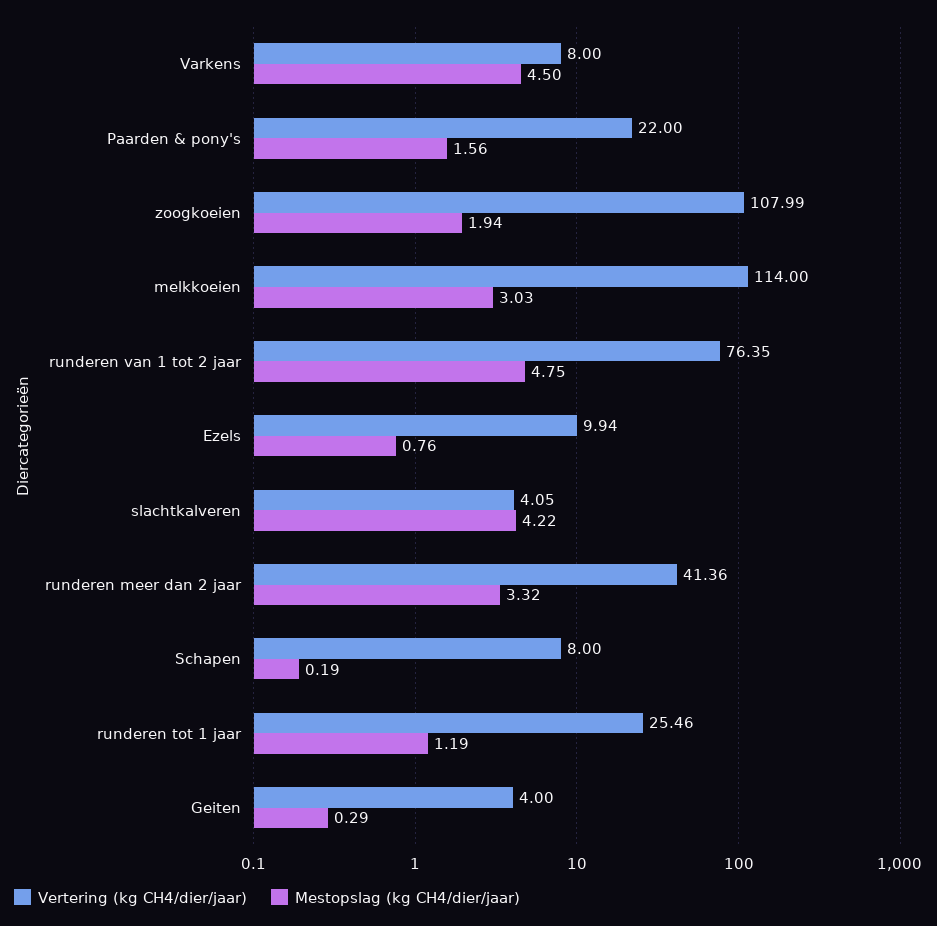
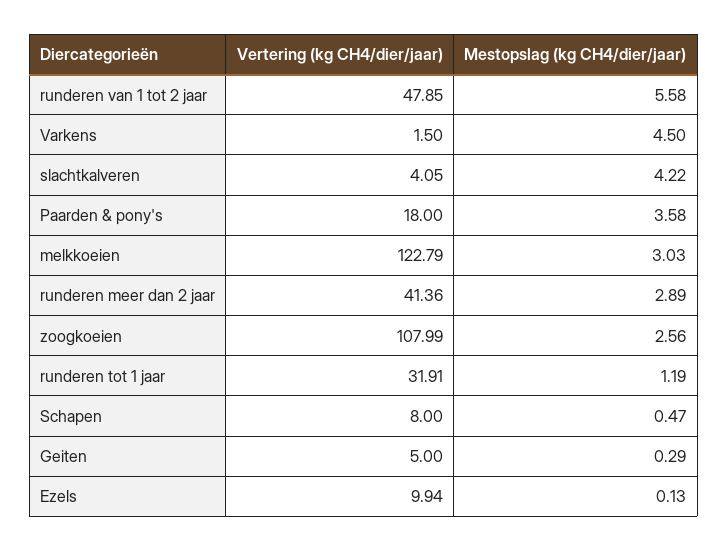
  {
    "Vertering (kg CH4/dier/jaar)": {
-     "Varkens": 8,
+     "Varkens": 1.5,
-     "Paarden & pony's": 22,
+     "Paarden & pony's": 18,
      "zoogkoeien": 107.99,
-     "melkkoeien": 114,
+     "melkkoeien": 122.79,
-     "runderen van 1 tot 2 jaar": 76.35,
+     "runderen van 1 tot 2 jaar": 47.85,
      "Ezels": 9.94,
      "slachtkalveren": 4.05,
      "runderen meer dan 2 jaar": 41.36,
      "Schapen": 8,
-     "runderen tot 1 jaar": 25.46,
+     "runderen tot 1 jaar": 31.91,
-     "Geiten": 4
+     "Geiten": 5
    },
    "Mestopslag (kg CH4/dier/jaar)": {
      "Varkens": 4.5,
-     "Paarden & pony's": 1.56,
+     "Paarden & pony's": 3.58,
-     "zoogkoeien": 1.94,
+     "zoogkoeien": 2.56,
      "melkkoeien": 3.03,
-     "runderen van 1 tot 2 jaar": 4.75,
+     "runderen van 1 tot 2 jaar": 5.58,
-     "Ezels": 0.76,
+     "Ezels": 0.13,
      "slachtkalveren": 4.22,
-     "runderen meer dan 2 jaar": 3.32,
+     "runderen meer dan 2 jaar": 2.89,
-     "Schapen": 0.19,
+     "Schapen": 0.47,
      "runderen tot 1 jaar": 1.19,
      "Geiten": 0.29
    }
  }

